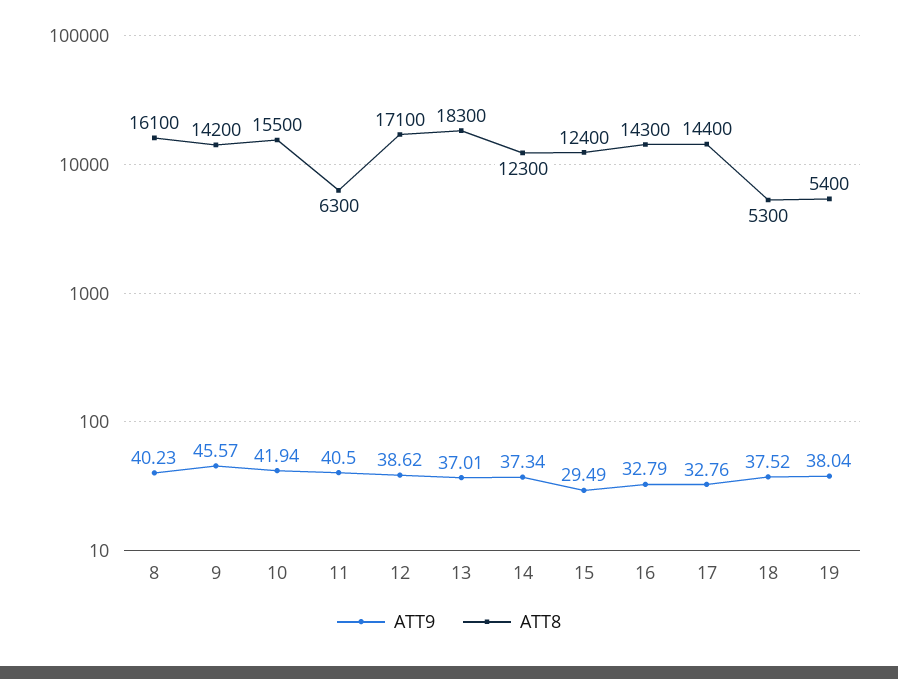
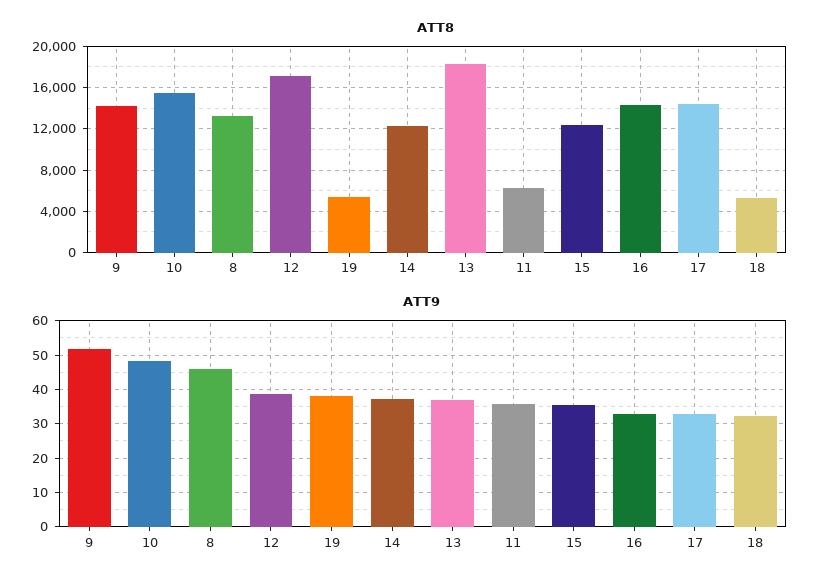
  {
    "ATT9": {
-     "8": 40.23,
+     "8": 46,
-     "9": 45.57,
+     "9": 52,
-     "10": 41.94,
+     "10": 48,
-     "11": 40.5,
+     "11": 36,
      "12": 38.62,
      "13": 37.01,
      "14": 37.34,
-     "15": 29.49,
+     "15": 36,
      "16": 32.79,
      "17": 32.76,
-     "18": 37.52,
+     "18": 32,
      "19": 38.04
    },
    "ATT8": {
-     "8": 16100,
+     "8": 13000,
      "9": 14200,
      "10": 15500,
      "11": 6300,
      "12": 17100,
      "13": 18300,
      "14": 12300,
      "15": 12400,
      "16": 14300,
      "17": 14400,
      "18": 5300,
      "19": 5400
    }
  }

